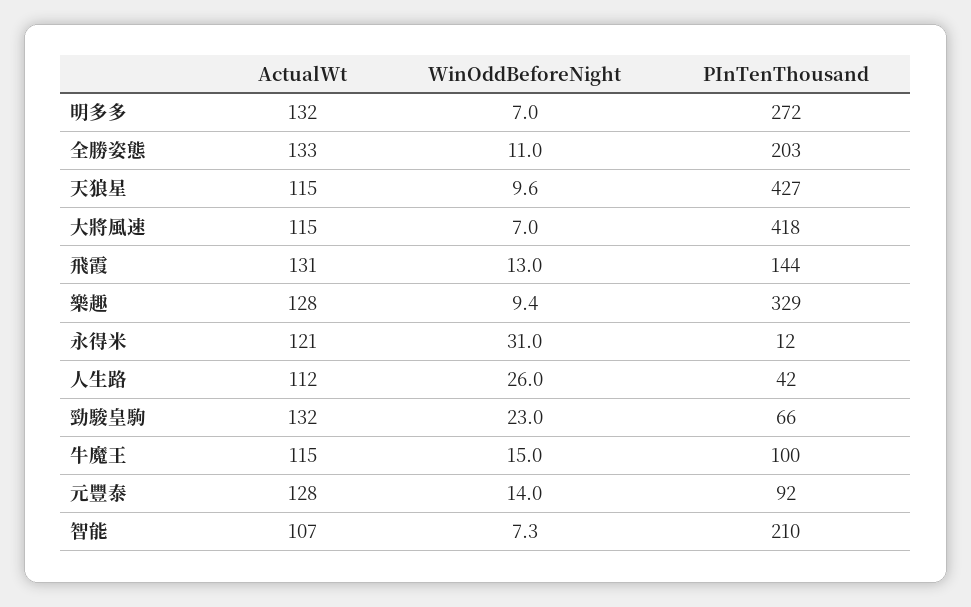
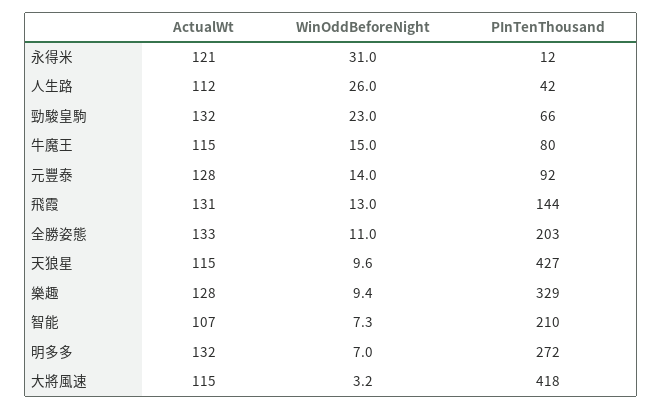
  {
    "ActualWt": {
      "明多多": 132,
      "全勝姿態": 133,
      "天狼星": 115,
      "大將風速": 115,
      "飛霞": 131,
      "樂趣": 128,
      "永得米": 121,
      "人生路": 112,
      "勁駿皇駒": 132,
      "牛魔王": 115,
      "元豐泰": 128,
      "智能": 107
    },
    "WinOddBeforeNight": {
      "明多多": 7,
      "全勝姿態": 11,
      "天狼星": 9.6,
-     "大將風速": 7,
+     "大將風速": 3.2,
      "飛霞": 13,
      "樂趣": 9.4,
      "永得米": 31,
      "人生路": 26,
      "勁駿皇駒": 23,
      "牛魔王": 15,
      "元豐泰": 14,
      "智能": 7.3
    },
    "PInTenThousand": {
      "明多多": 272,
      "全勝姿態": 203,
      "天狼星": 427,
      "大將風速": 418,
      "飛霞": 144,
      "樂趣": 329,
      "永得米": 12,
      "人生路": 42,
      "勁駿皇駒": 66,
-     "牛魔王": 100,
+     "牛魔王": 80,
      "元豐泰": 92,
      "智能": 210
    }
  }

